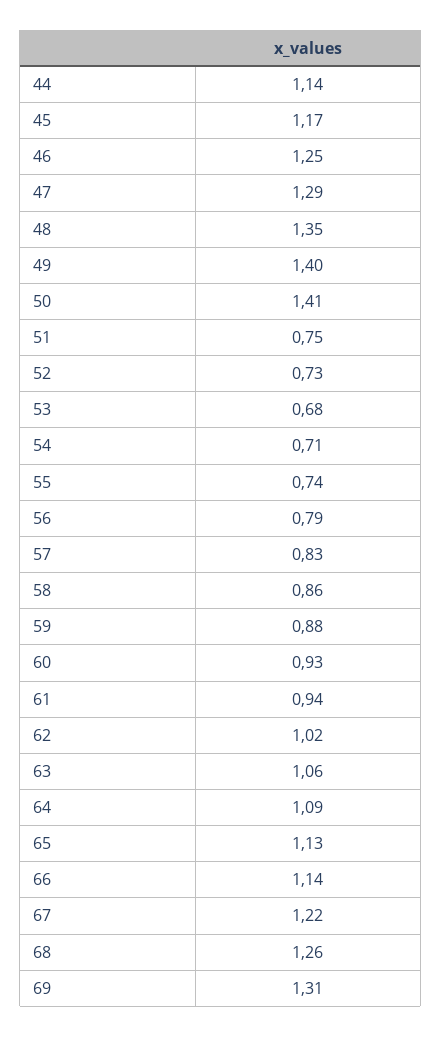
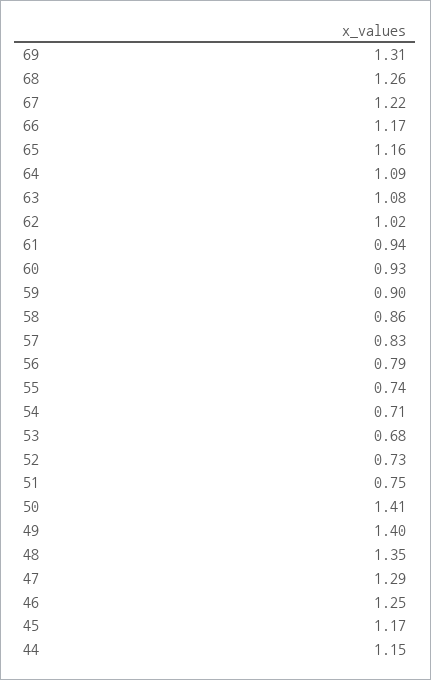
  {
-   "44": 1.14,
+   "44": 1.15,
    "45": 1.17,
    "46": 1.25,
    "47": 1.29,
    "48": 1.35,
    "49": 1.4,
    "50": 1.41,
    "51": 0.75,
    "52": 0.73,
    "53": 0.68,
    "54": 0.71,
    "55": 0.74,
    "56": 0.79,
    "57": 0.83,
    "58": 0.86,
-   "59": 0.88,
+   "59": 0.9,
    "60": 0.93,
    "61": 0.94,
    "62": 1.02,
-   "63": 1.06,
+   "63": 1.08,
    "64": 1.09,
-   "65": 1.13,
+   "65": 1.16,
-   "66": 1.14,
+   "66": 1.17,
    "67": 1.22,
    "68": 1.26,
    "69": 1.31
  }

